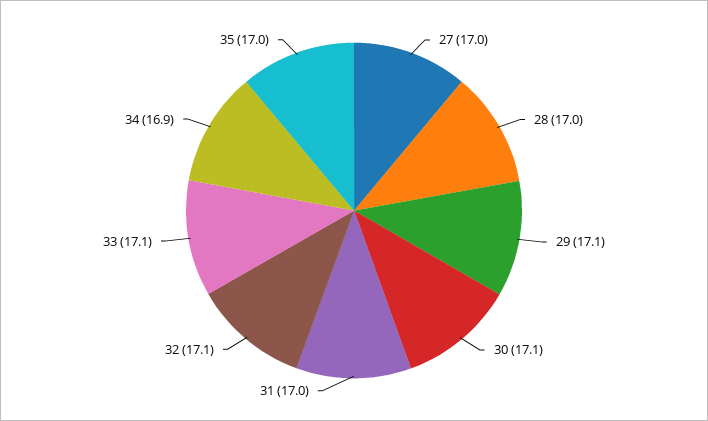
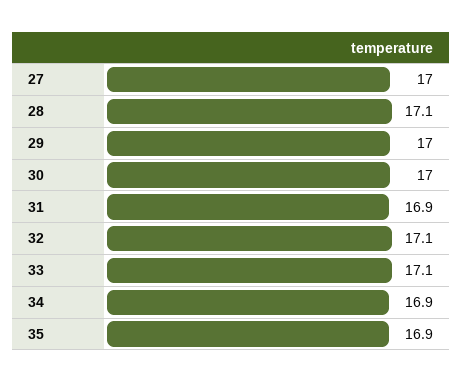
  {
    "27": 17,
-   "28": 17,
+   "28": 17.1,
-   "29": 17.1,
+   "29": 17,
-   "30": 17.1,
+   "30": 17,
-   "31": 17,
+   "31": 16.9,
    "32": 17.1,
    "33": 17.1,
    "34": 16.9,
-   "35": 17
+   "35": 16.9
  }

